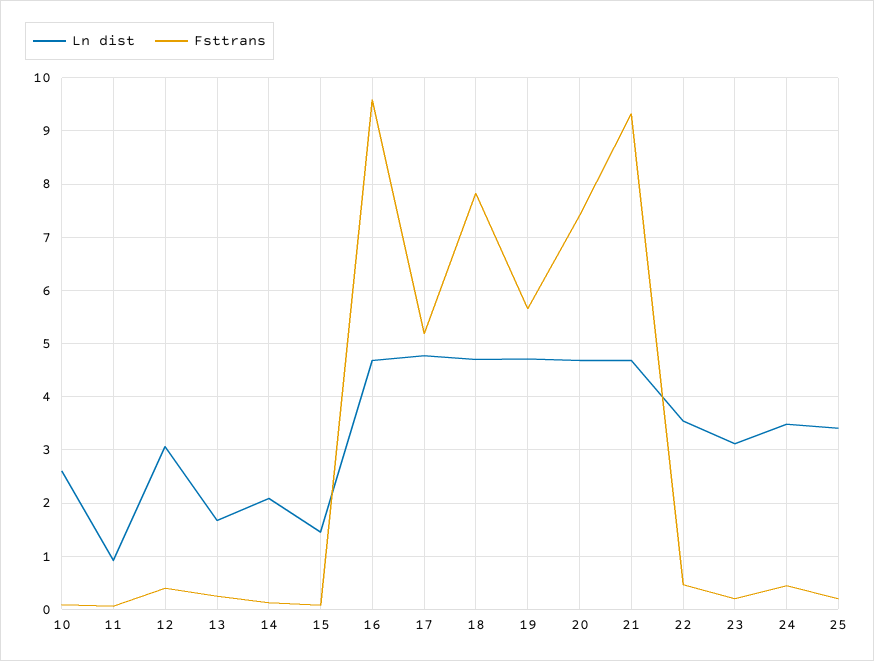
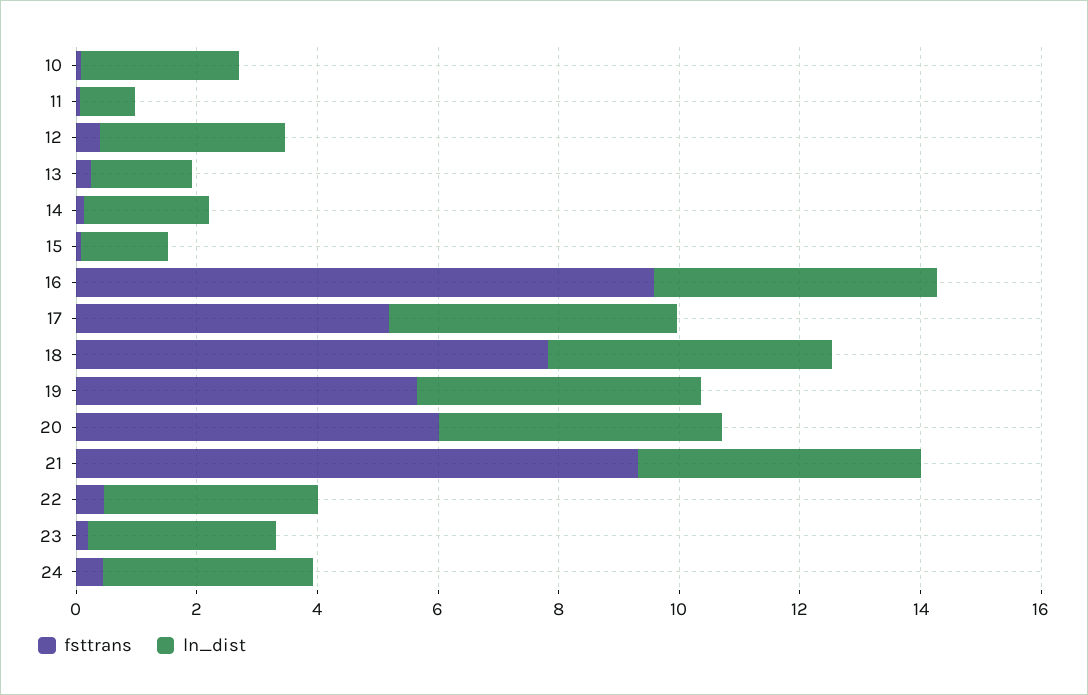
  {
    "Ln dist": {
      "10": 2.6,
      "11": 1,
      "12": 3,
      "13": 1.6,
      "14": 2,
      "15": 1.4,
      "16": 4.6,
      "17": 4.8,
      "18": 4.8,
      "19": 4.8,
      "20": 4.6,
      "21": 4.6,
      "22": 3.6,
      "23": 3.2,
-     "24": 3.4,
+     "24": 3.4
-     "25": 3.4
    },
    "Fsttrans": {
      "10": 0,
      "11": 0,
      "12": 0.4,
      "13": 0.2,
      "14": 0.2,
      "15": 0,
      "16": 9.6,
      "17": 5.2,
      "18": 7.8,
      "19": 5.6,
-     "20": 7.4,
+     "20": 6,
      "21": 9.4,
      "22": 0.4,
      "23": 0.2,
-     "24": 0.4,
+     "24": 0.4
-     "25": 0.2
    }
  }

